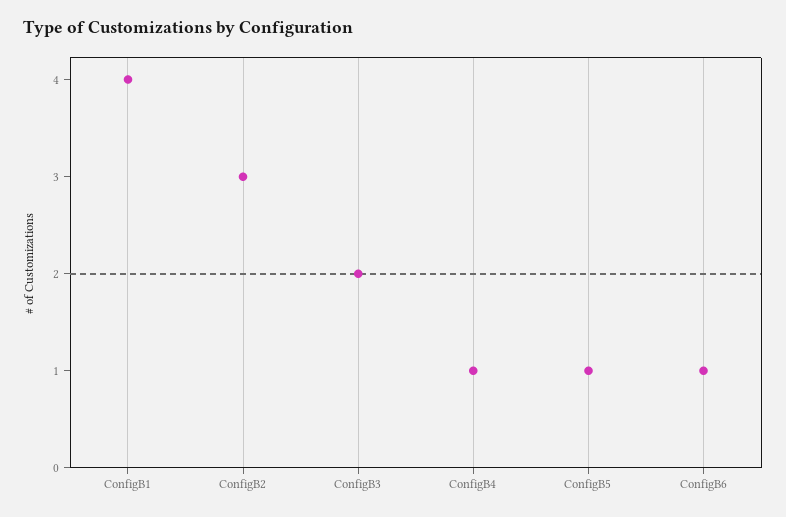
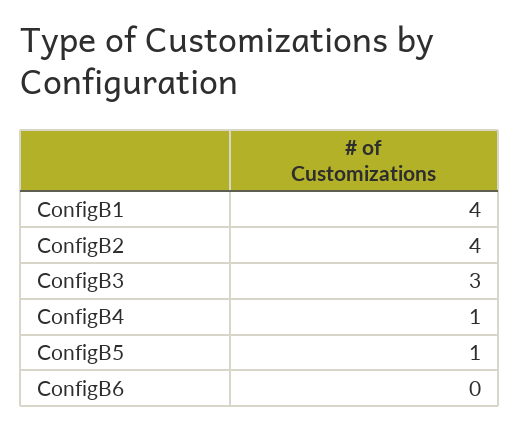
  {
    "ConfigB1": 4,
-   "ConfigB2": 3,
+   "ConfigB2": 4,
-   "ConfigB3": 2,
+   "ConfigB3": 3,
    "ConfigB4": 1,
    "ConfigB5": 1,
-   "ConfigB6": 1
+   "ConfigB6": 0
  }

